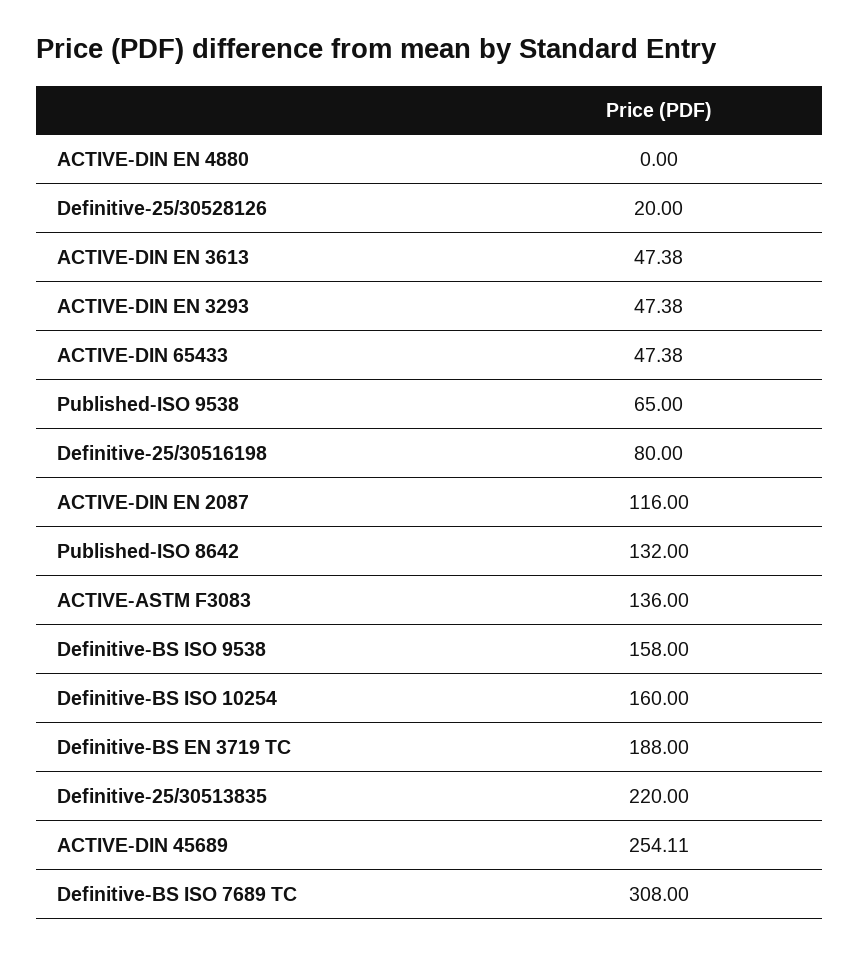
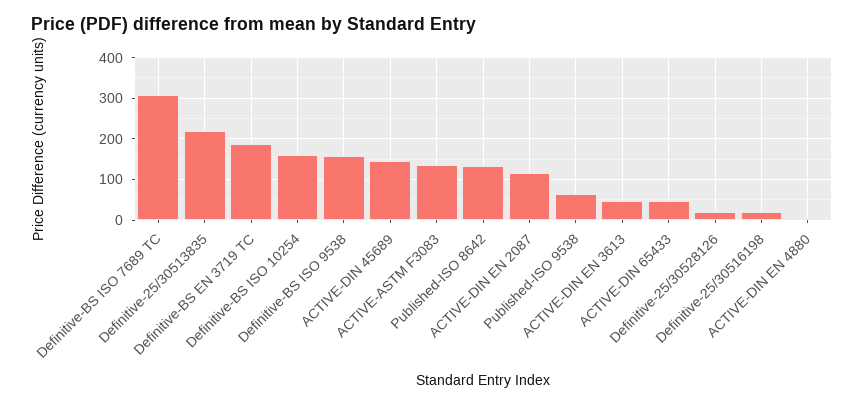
  {
    "ACTIVE-DIN EN 4880": 0,
    "Definitive-25/30528126": 20,
    "ACTIVE-DIN EN 3613": 47.38,
-   "ACTIVE-DIN EN 3293": 47.38,
    "ACTIVE-DIN 65433": 47.38,
    "Published-ISO 9538": 65,
-   "Definitive-25/30516198": 80,
+   "Definitive-25/30516198": 20,
    "ACTIVE-DIN EN 2087": 116,
    "Published-ISO 8642": 132,
    "ACTIVE-ASTM F3083": 136,
    "Definitive-BS ISO 9538": 158,
    "Definitive-BS ISO 10254": 160,
    "Definitive-BS EN 3719 TC": 188,
    "Definitive-25/30513835": 220,
-   "ACTIVE-DIN 45689": 254.11,
+   "ACTIVE-DIN 45689": 140,
    "Definitive-BS ISO 7689 TC": 308
  }

